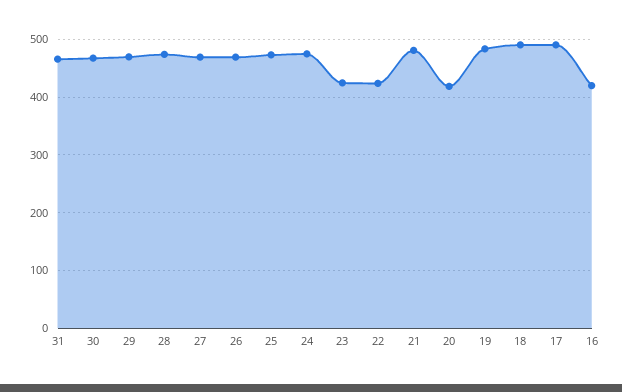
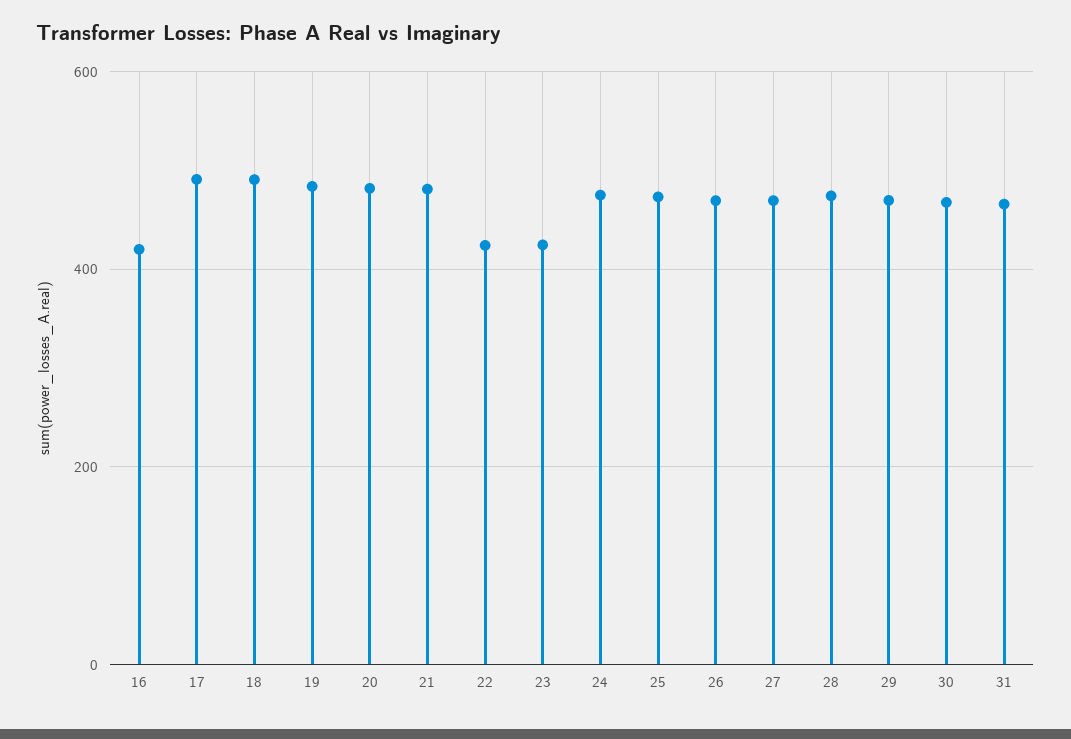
  {
    "31": 460,
    "30": 460,
    "29": 460,
    "28": 480,
    "27": 460,
    "26": 460,
    "25": 480,
    "24": 480,
    "23": 420,
    "22": 420,
    "21": 480,
-   "20": 420,
+   "20": 480,
    "19": 480,
    "18": 500,
    "17": 500,
    "16": 420
  }

